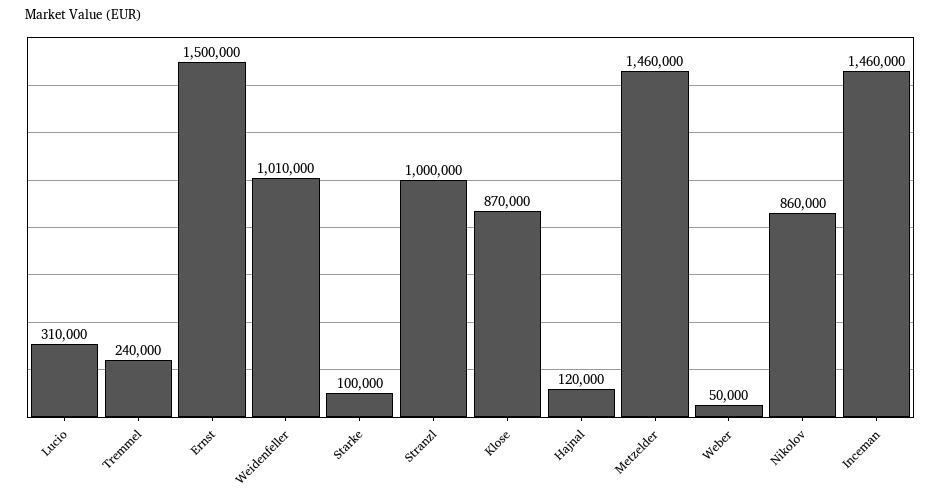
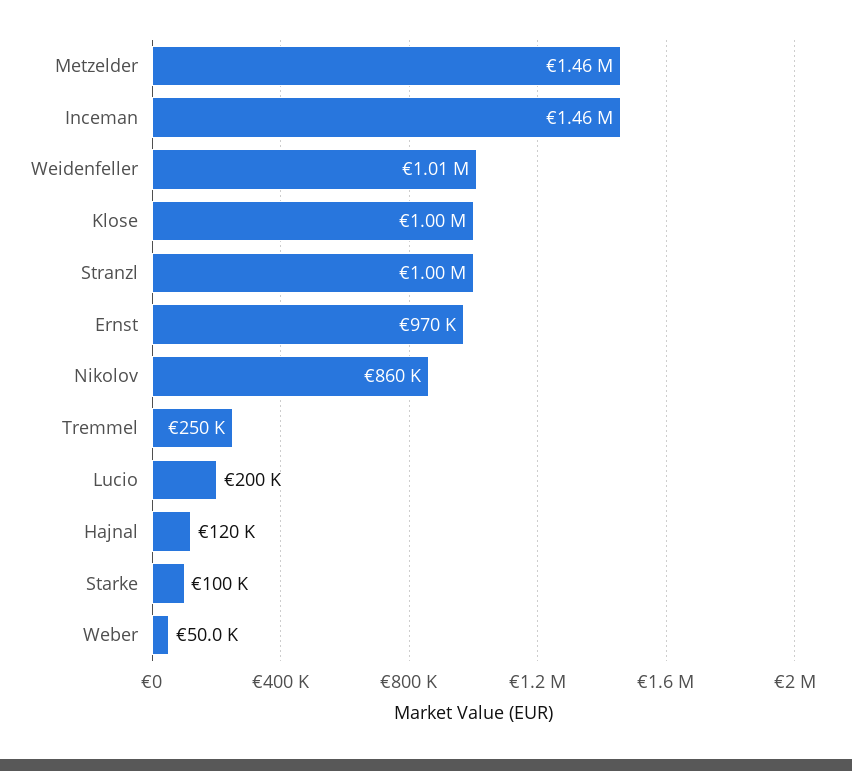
  {
-   "Lucio": 310000,
+   "Lucio": 200000,
-   "Tremmel": 240000,
+   "Tremmel": 250000,
-   "Ernst": 1500000,
+   "Ernst": 970000,
    "Weidenfeller": 1010000,
    "Starke": 100000,
    "Stranzl": 1000000,
-   "Klose": 870000,
+   "Klose": 1000000,
    "Hajnal": 120000,
    "Metzelder": 1460000,
    "Weber": 50000,
    "Nikolov": 860000,
    "Inceman": 1460000
  }

